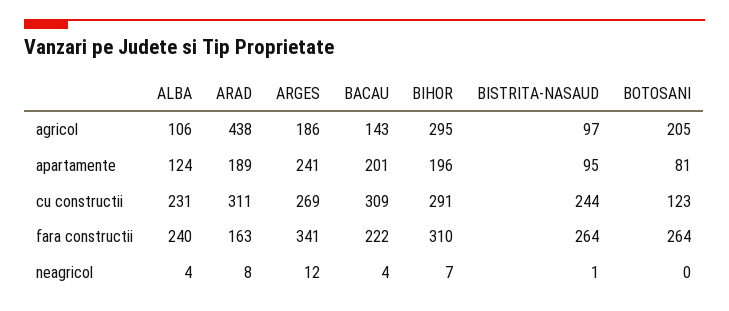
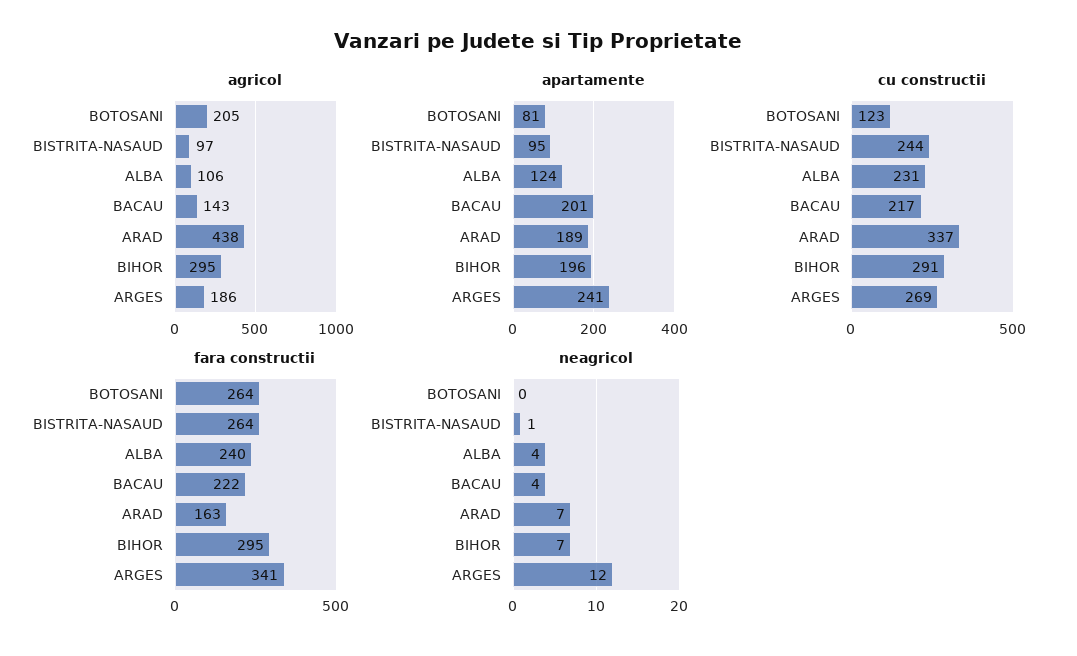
  {
    "agricol": {
      "ALBA": 106,
      "ARAD": 438,
      "ARGES": 186,
      "BACAU": 143,
      "BIHOR": 295,
      "BISTRITA-NASAUD": 97,
      "BOTOSANI": 205
    },
    "apartamente": {
      "ALBA": 124,
      "ARAD": 189,
      "ARGES": 241,
      "BACAU": 201,
      "BIHOR": 196,
      "BISTRITA-NASAUD": 95,
      "BOTOSANI": 81
    },
    "cu constructii": {
      "ALBA": 231,
-     "ARAD": 311,
+     "ARAD": 337,
      "ARGES": 269,
-     "BACAU": 309,
+     "BACAU": 217,
      "BIHOR": 291,
      "BISTRITA-NASAUD": 244,
      "BOTOSANI": 123
    },
    "fara constructii": {
      "ALBA": 240,
      "ARAD": 163,
      "ARGES": 341,
      "BACAU": 222,
-     "BIHOR": 310,
+     "BIHOR": 295,
      "BISTRITA-NASAUD": 264,
      "BOTOSANI": 264
    },
    "neagricol": {
      "ALBA": 4,
-     "ARAD": 8,
+     "ARAD": 7,
      "ARGES": 12,
      "BACAU": 4,
      "BIHOR": 7,
      "BISTRITA-NASAUD": 1,
      "BOTOSANI": 0
    }
  }

